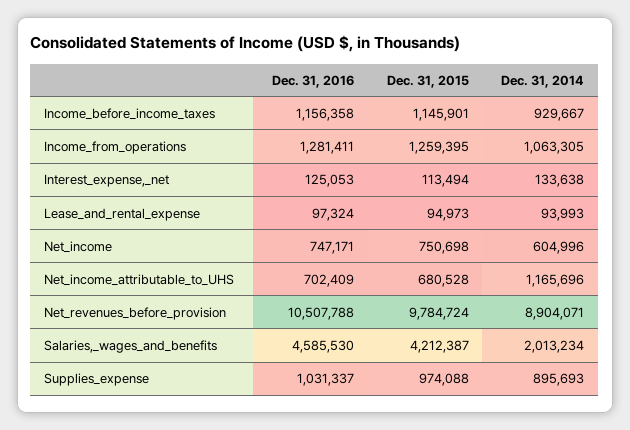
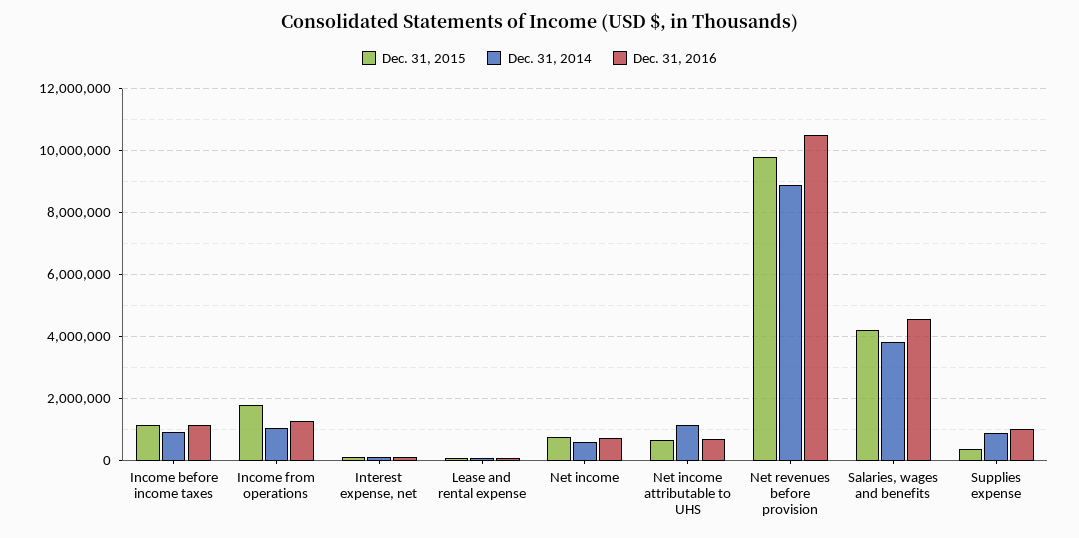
  {
    "Dec. 31, 2016": {
      "Income_before_income_taxes": 1156358,
      "Income_from_operations": 1281411,
      "Interest_expense,_net": 125053,
      "Lease_and_rental_expense": 97324,
      "Net_income": 747171,
      "Net_income_attributable_to_UHS": 702409,
      "Net_revenues_before_provision": 10507788,
      "Salaries,_wages_and_benefits": 4585530,
      "Supplies_expense": 1031337
    },
    "Dec. 31, 2015": {
      "Income_before_income_taxes": 1145901,
-     "Income_from_operations": 1259395,
+     "Income_from_operations": 1800000,
      "Interest_expense,_net": 113494,
      "Lease_and_rental_expense": 94973,
      "Net_income": 750698,
      "Net_income_attributable_to_UHS": 680528,
      "Net_revenues_before_provision": 9784724,
      "Salaries,_wages_and_benefits": 4212387,
-     "Supplies_expense": 974088
+     "Supplies_expense": 400000
    },
    "Dec. 31, 2014": {
      "Income_before_income_taxes": 929667,
      "Income_from_operations": 1063305,
      "Interest_expense,_net": 133638,
      "Lease_and_rental_expense": 93993,
      "Net_income": 604996,
      "Net_income_attributable_to_UHS": 1165696,
      "Net_revenues_before_provision": 8904071,
-     "Salaries,_wages_and_benefits": 2013234,
+     "Salaries,_wages_and_benefits": 3800000,
      "Supplies_expense": 895693
    }
  }

